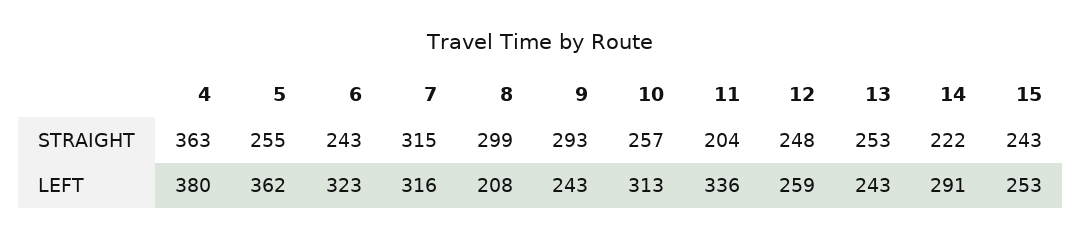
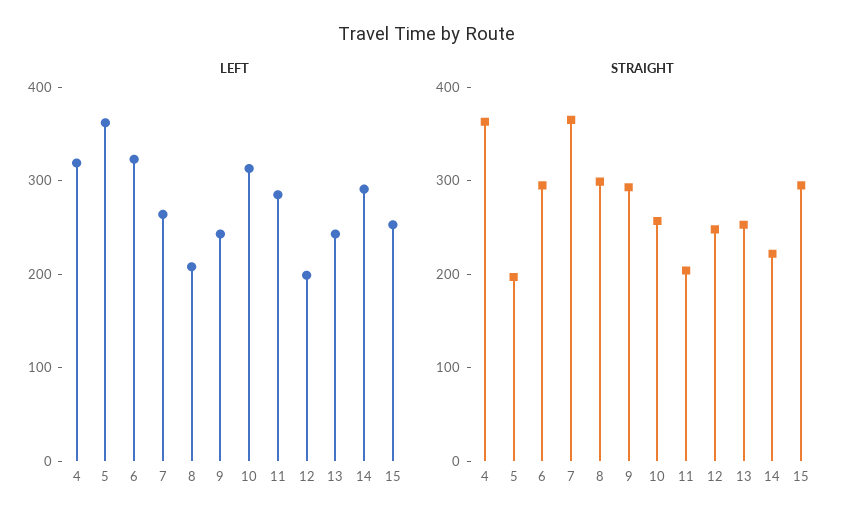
  {
    "STRAIGHT": {
      "4": 363,
-     "5": 255,
+     "5": 200,
-     "6": 243,
+     "6": 300,
-     "7": 315,
+     "7": 360,
      "8": 299,
      "9": 293,
      "10": 257,
      "11": 204,
      "12": 248,
      "13": 253,
      "14": 222,
-     "15": 243
+     "15": 300
    },
    "LEFT": {
-     "4": 380,
+     "4": 320,
      "5": 362,
      "6": 323,
-     "7": 316,
+     "7": 260,
      "8": 208,
      "9": 243,
      "10": 313,
-     "11": 336,
+     "11": 280,
-     "12": 259,
+     "12": 200,
      "13": 243,
      "14": 291,
      "15": 253
    }
  }

